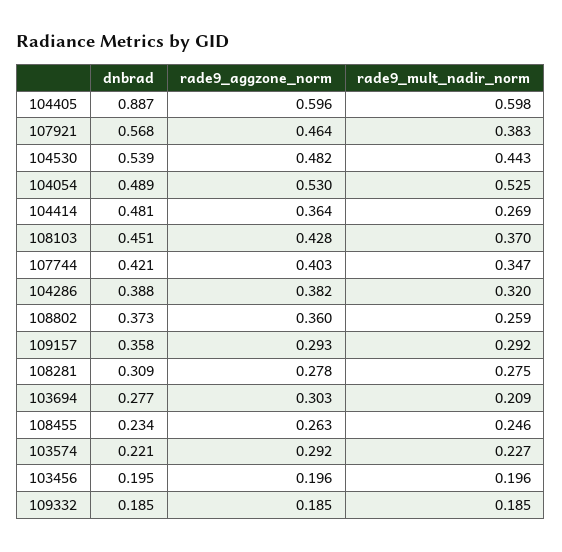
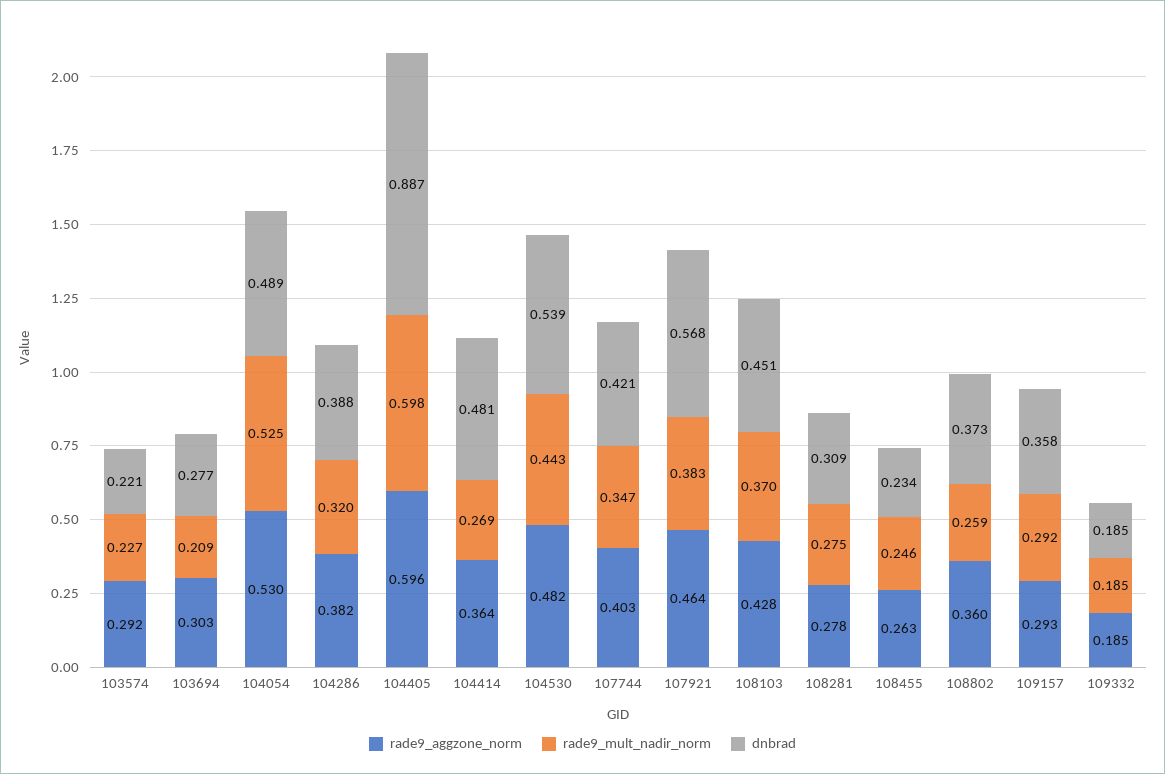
  {
    "dnbrad": {
      "104405": 0.887,
      "107921": 0.568,
      "104530": 0.539,
      "104054": 0.489,
      "104414": 0.481,
      "108103": 0.451,
      "107744": 0.421,
      "104286": 0.388,
      "108802": 0.373,
      "109157": 0.358,
      "108281": 0.309,
      "103694": 0.277,
      "108455": 0.234,
      "103574": 0.221,
-     "103456": 0.195,
      "109332": 0.185
    },
    "rade9_aggzone_norm": {
      "104405": 0.596,
      "107921": 0.464,
      "104530": 0.482,
      "104054": 0.53,
      "104414": 0.364,
      "108103": 0.428,
      "107744": 0.403,
      "104286": 0.382,
      "108802": 0.36,
      "109157": 0.293,
      "108281": 0.278,
      "103694": 0.303,
      "108455": 0.263,
      "103574": 0.292,
-     "103456": 0.196,
      "109332": 0.185
    },
    "rade9_mult_nadir_norm": {
      "104405": 0.598,
      "107921": 0.383,
      "104530": 0.443,
      "104054": 0.525,
      "104414": 0.269,
      "108103": 0.37,
      "107744": 0.347,
      "104286": 0.32,
      "108802": 0.259,
      "109157": 0.292,
      "108281": 0.275,
      "103694": 0.209,
      "108455": 0.246,
      "103574": 0.227,
-     "103456": 0.196,
      "109332": 0.185
    }
  }

